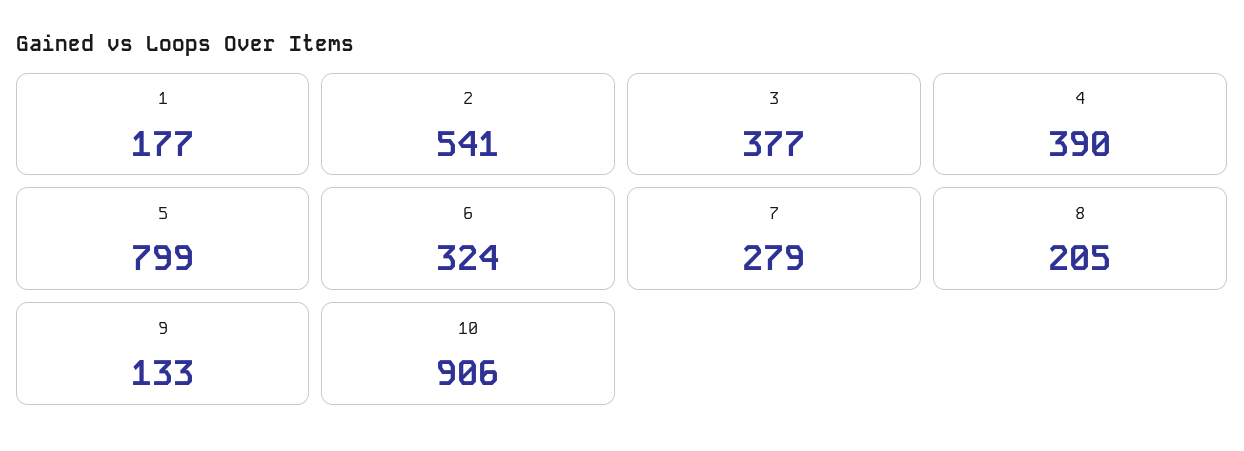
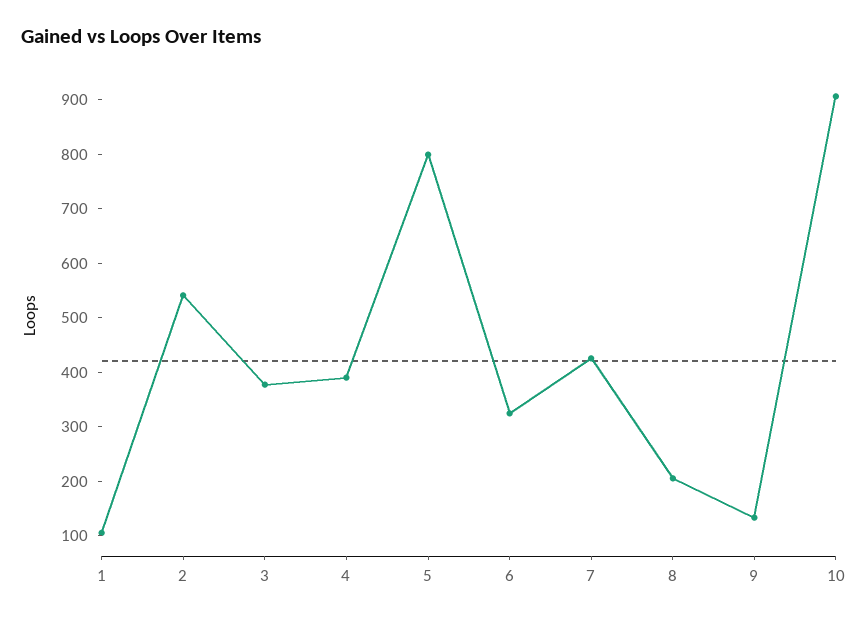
  {
-   "1": 177,
+   "1": 100,
    "2": 541,
    "3": 377,
    "4": 390,
    "5": 799,
    "6": 324,
-   "7": 279,
+   "7": 420,
    "8": 205,
    "9": 133,
    "10": 906
  }

